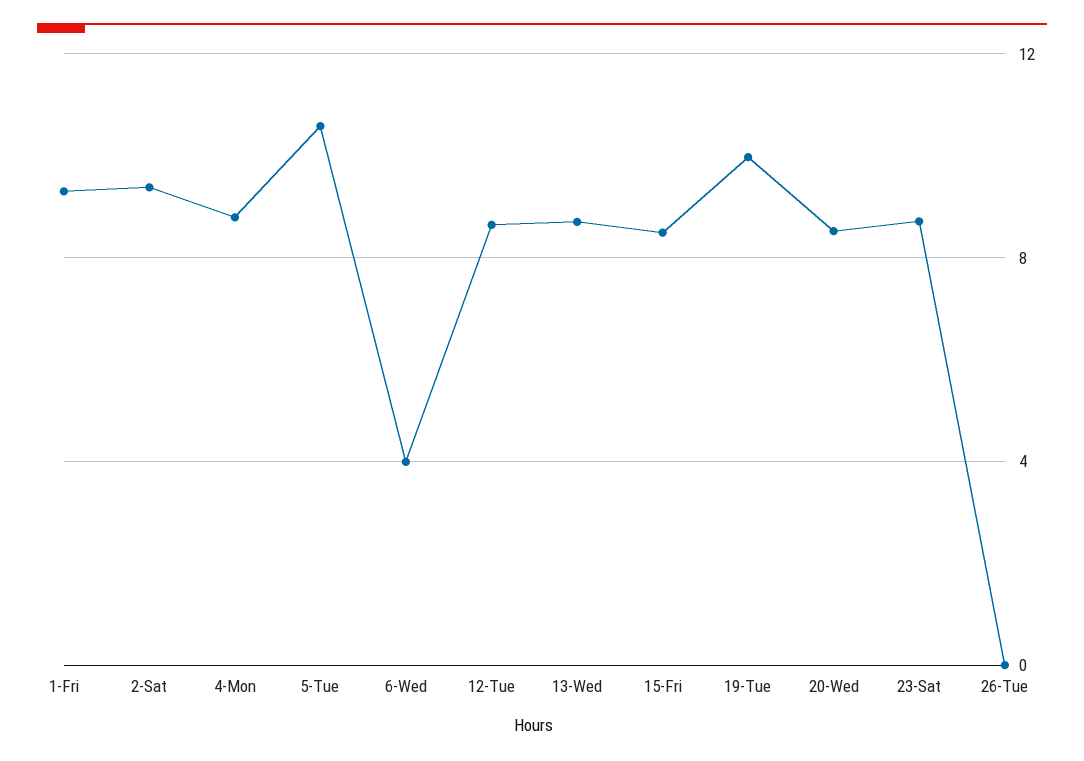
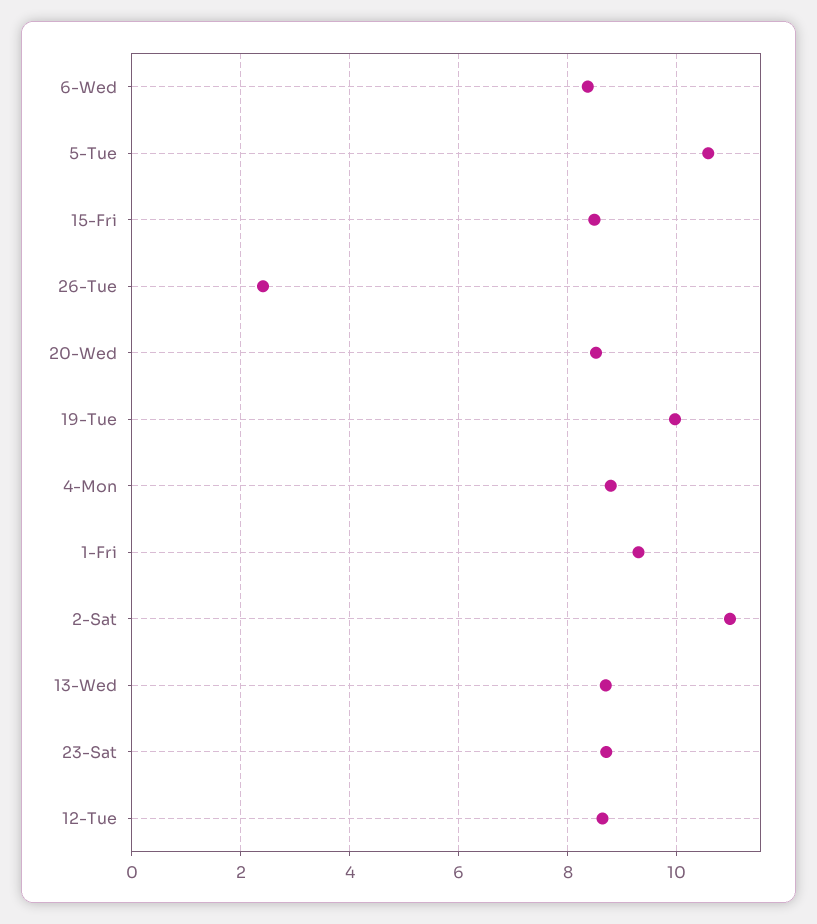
  {
    "1-Fri": 9.4,
-   "2-Sat": 9.5,
+   "2-Sat": 11,
    "4-Mon": 8.8,
    "5-Tue": 10.6,
-   "6-Wed": 4,
+   "6-Wed": 8.4,
    "12-Tue": 8.6,
    "13-Wed": 8.8,
    "15-Fri": 8.4,
    "19-Tue": 10,
    "20-Wed": 8.6,
    "23-Sat": 8.8,
-   "26-Tue": 0
+   "26-Tue": 2.4
  }

